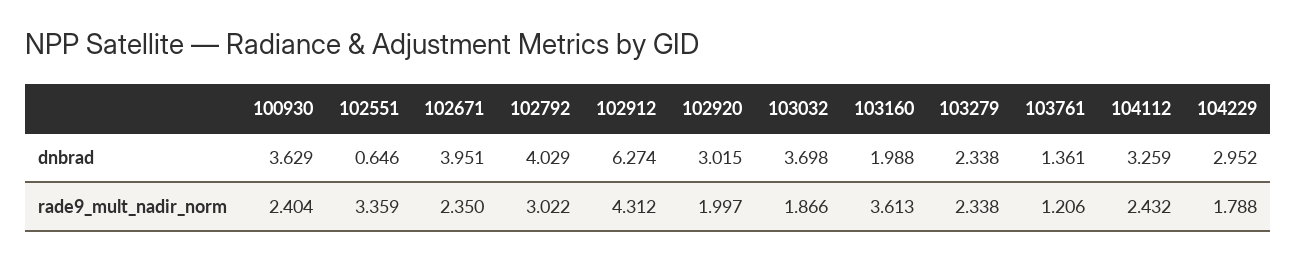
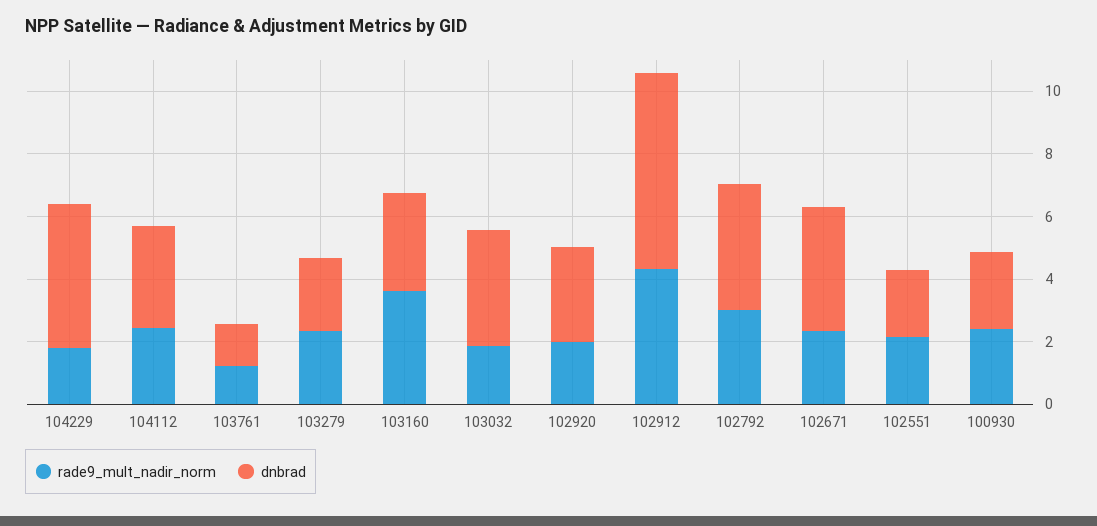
  {
    "dnbrad": {
-     "100930": 3.629,
+     "100930": 2.5,
-     "102551": 0.646,
+     "102551": 2,
      "102671": 3.951,
      "102792": 4.029,
      "102912": 6.274,
      "102920": 3.015,
      "103032": 3.698,
-     "103160": 1.988,
+     "103160": 3,
      "103279": 2.338,
      "103761": 1.361,
      "104112": 3.259,
-     "104229": 2.952
+     "104229": 4.5
    },
    "rade9_mult_nadir_norm": {
      "100930": 2.404,
-     "102551": 3.359,
+     "102551": 2,
      "102671": 2.35,
      "102792": 3.022,
      "102912": 4.312,
      "102920": 1.997,
      "103032": 1.866,
      "103160": 3.613,
      "103279": 2.338,
      "103761": 1.206,
      "104112": 2.432,
      "104229": 1.788
    }
  }

